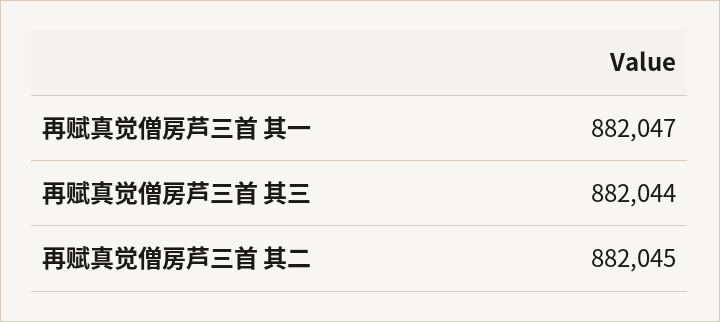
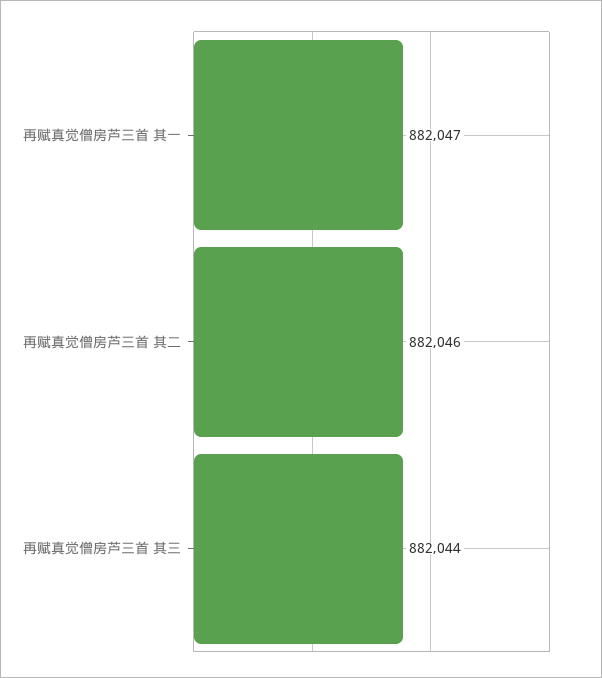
  {
    "再赋真觉僧房芦三首 其一": 882047,
    "再赋真觉僧房芦三首 其三": 882044,
-   "再赋真觉僧房芦三首 其二": 882045
+   "再赋真觉僧房芦三首 其二": 882046
  }

